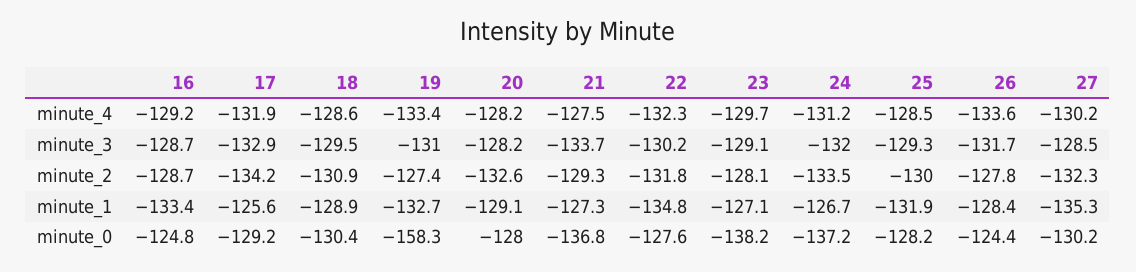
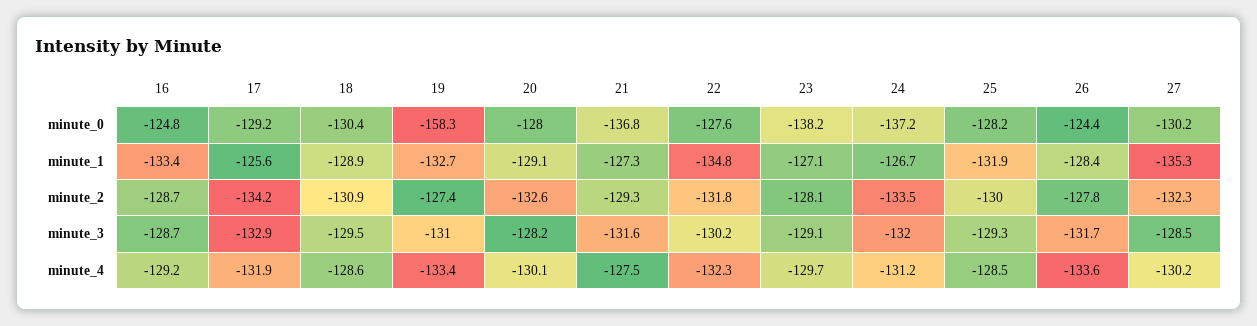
  {
    "16": {
      "minute_4": -129.2,
      "minute_3": -128.7,
      "minute_2": -128.7,
      "minute_1": -133.4,
      "minute_0": -124.8
    },
    "17": {
      "minute_4": -131.9,
      "minute_3": -132.9,
      "minute_2": -134.2,
      "minute_1": -125.6,
      "minute_0": -129.2
    },
    "18": {
      "minute_4": -128.6,
      "minute_3": -129.5,
      "minute_2": -130.9,
      "minute_1": -128.9,
      "minute_0": -130.4
    },
    "19": {
      "minute_4": -133.4,
      "minute_3": -131,
      "minute_2": -127.4,
      "minute_1": -132.7,
      "minute_0": -158.3
    },
    "20": {
-     "minute_4": -128.2,
+     "minute_4": -130.1,
      "minute_3": -128.2,
      "minute_2": -132.6,
      "minute_1": -129.1,
      "minute_0": -128
    },
    "21": {
      "minute_4": -127.5,
-     "minute_3": -133.7,
+     "minute_3": -131.6,
      "minute_2": -129.3,
      "minute_1": -127.3,
      "minute_0": -136.8
    },
    "22": {
      "minute_4": -132.3,
      "minute_3": -130.2,
      "minute_2": -131.8,
      "minute_1": -134.8,
      "minute_0": -127.6
    },
    "23": {
      "minute_4": -129.7,
      "minute_3": -129.1,
      "minute_2": -128.1,
      "minute_1": -127.1,
      "minute_0": -138.2
    },
    "24": {
      "minute_4": -131.2,
      "minute_3": -132,
      "minute_2": -133.5,
      "minute_1": -126.7,
      "minute_0": -137.2
    },
    "25": {
      "minute_4": -128.5,
      "minute_3": -129.3,
      "minute_2": -130,
      "minute_1": -131.9,
      "minute_0": -128.2
    },
    "26": {
      "minute_4": -133.6,
      "minute_3": -131.7,
      "minute_2": -127.8,
      "minute_1": -128.4,
      "minute_0": -124.4
    },
    "27": {
      "minute_4": -130.2,
      "minute_3": -128.5,
      "minute_2": -132.3,
      "minute_1": -135.3,
      "minute_0": -130.2
    }
  }

